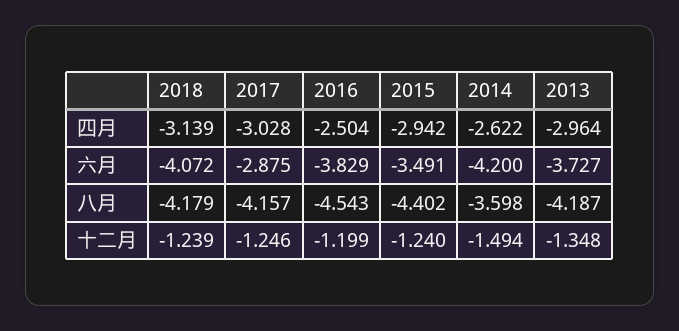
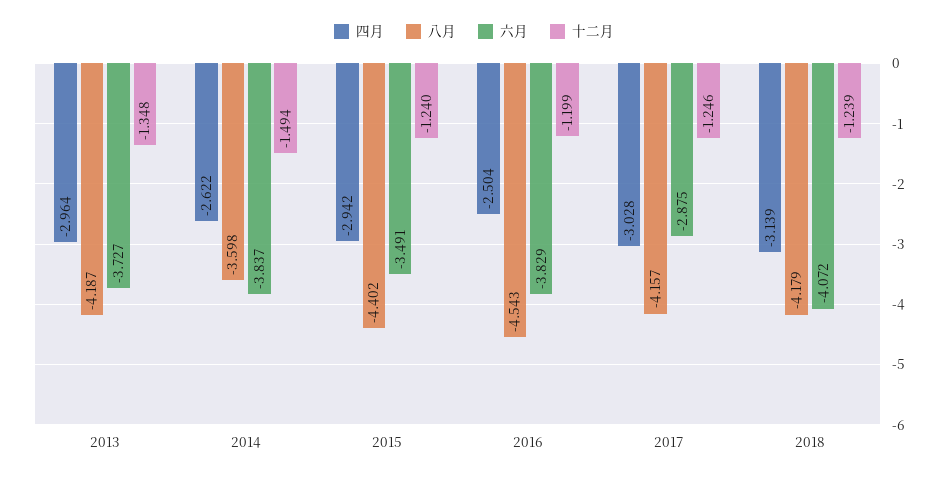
  {
    "四月": {
      "2018": -3.139,
      "2017": -3.028,
      "2016": -2.504,
      "2015": -2.942,
      "2014": -2.622,
      "2013": -2.964
    },
    "六月": {
      "2018": -4.072,
      "2017": -2.875,
      "2016": -3.829,
      "2015": -3.491,
-     "2014": -4.2,
+     "2014": -3.837,
      "2013": -3.727
    },
    "八月": {
      "2018": -4.179,
      "2017": -4.157,
      "2016": -4.543,
      "2015": -4.402,
      "2014": -3.598,
      "2013": -4.187
    },
    "十二月": {
      "2018": -1.239,
      "2017": -1.246,
      "2016": -1.199,
      "2015": -1.24,
      "2014": -1.494,
      "2013": -1.348
    }
  }

